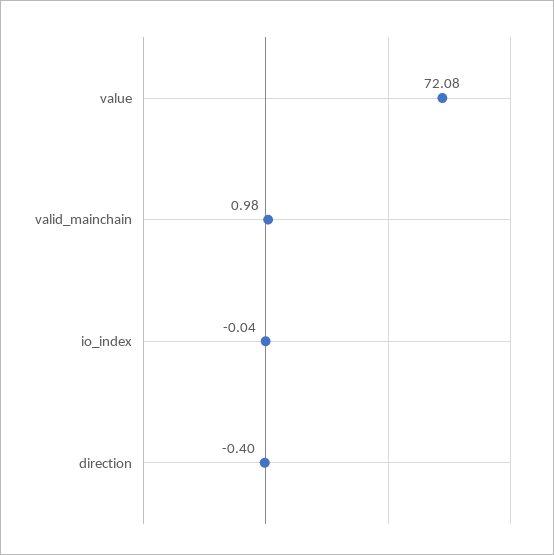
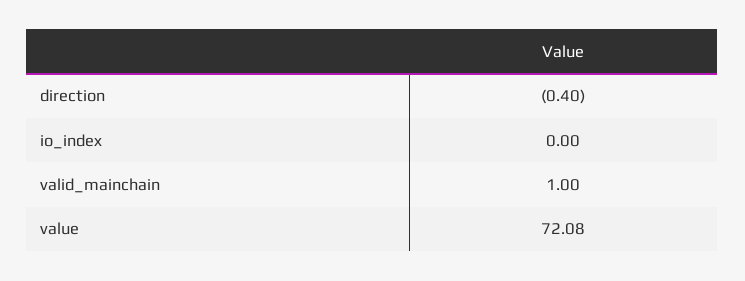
  {
    "value": 72.08,
-   "valid_mainchain": 0.98,
+   "valid_mainchain": 1,
-   "io_index": -0.04,
+   "io_index": 0,
    "direction": -0.4
  }

